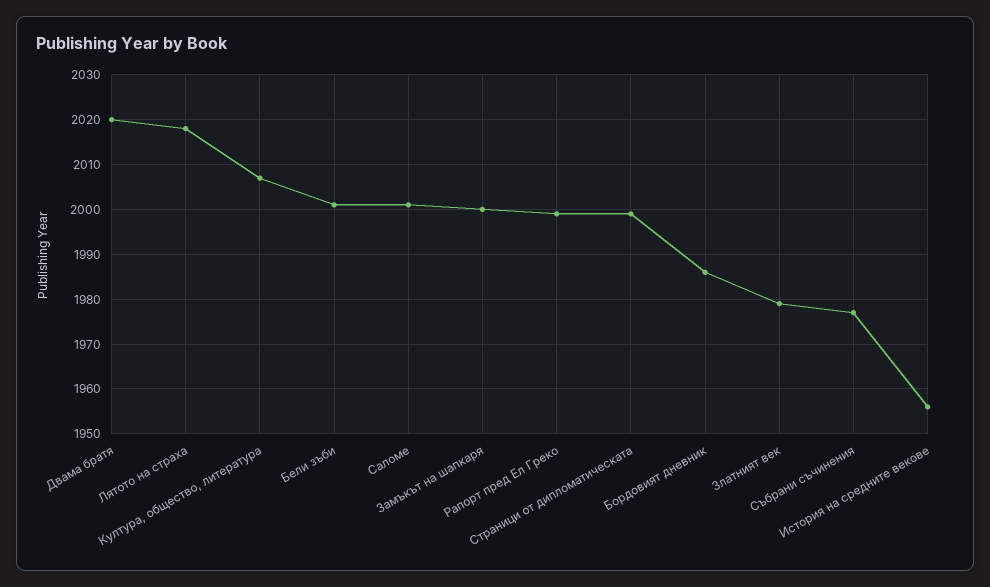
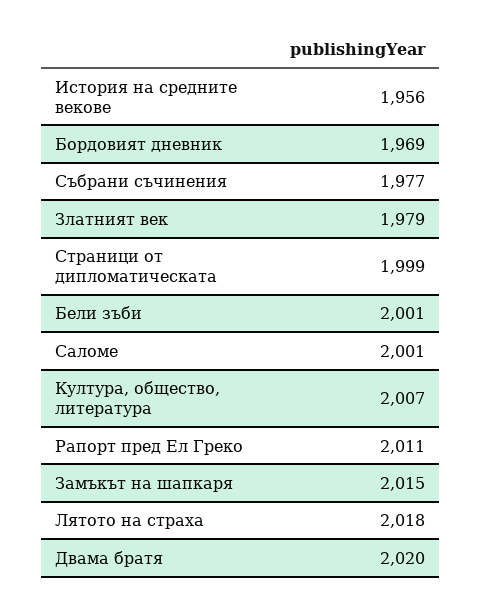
  {
    "Двама братя": 2020,
    "Лятото на страха": 2018,
    "Култура, общество, литература": 2007,
    "Бели зъби": 2001,
    "Саломе": 2001,
-   "Замъкът на шапкаря": 2000,
+   "Замъкът на шапкаря": 2015,
-   "Рапорт пред Ел Греко": 2000,
+   "Рапорт пред Ел Греко": 2011,
    "Страници от дипломатическата": 1999,
-   "Бордовият дневник": 1985,
+   "Бордовият дневник": 1969,
    "Златният век": 1979,
    "Събрани съчинения": 1977,
    "История на средните векове": 1956
  }

